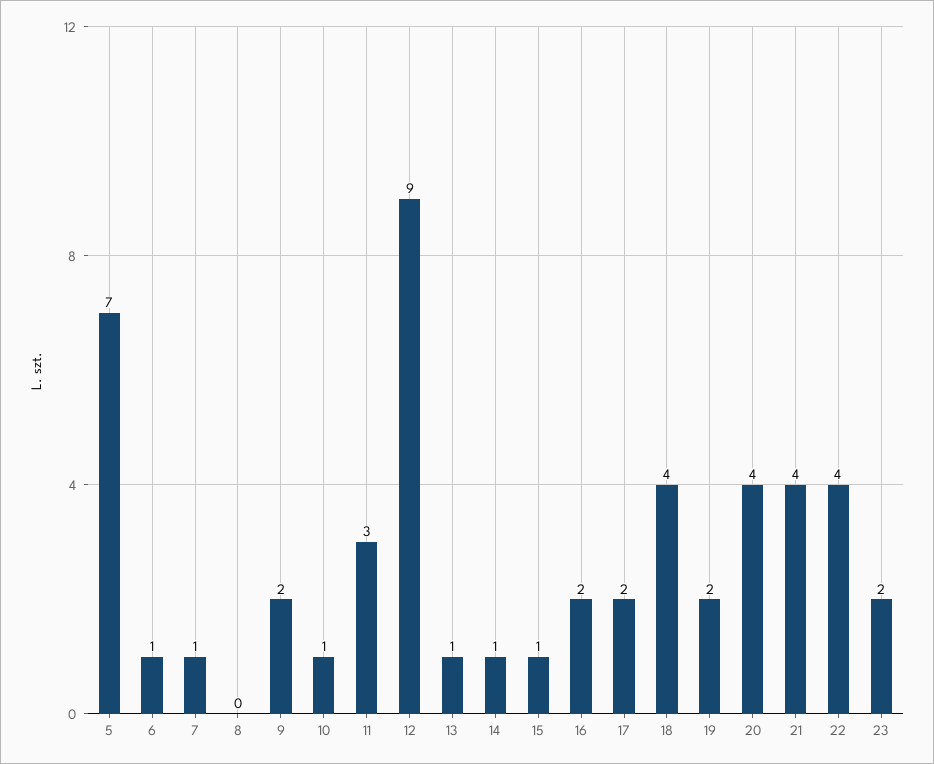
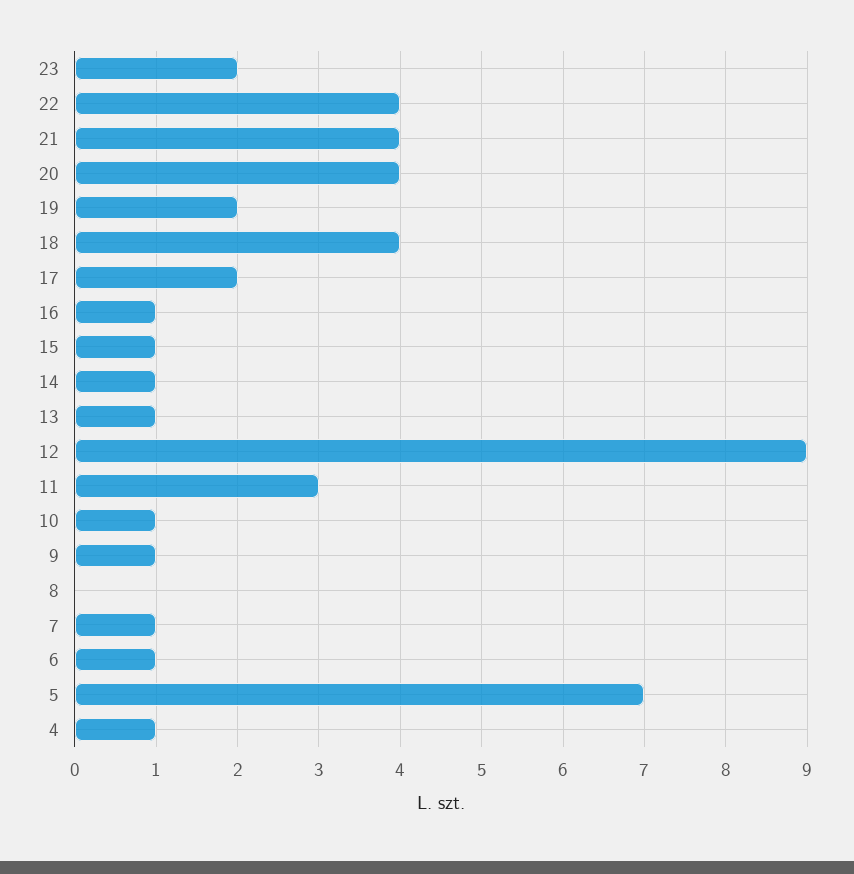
  {
    "5": 7,
    "6": 1,
    "7": 1,
    "8": 0,
-   "9": 2,
+   "9": 1,
    "10": 1,
    "11": 3,
    "12": 9,
    "13": 1,
    "14": 1,
    "15": 1,
-   "16": 2,
+   "16": 1,
    "17": 2,
    "18": 4,
    "19": 2,
    "20": 4,
    "21": 4,
    "22": 4,
-   "23": 2
+   "23": 2,
+   "4": 1
  }

